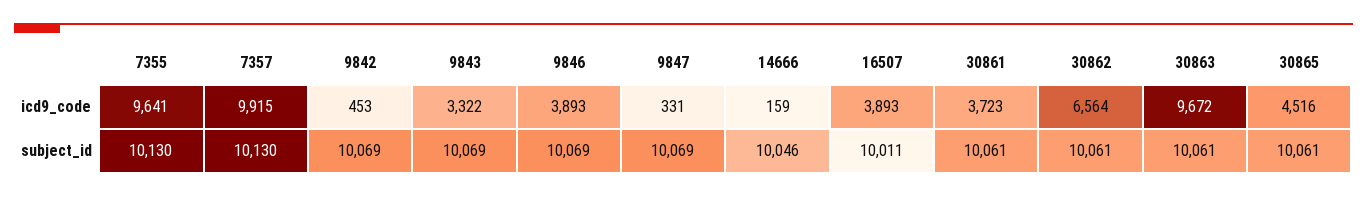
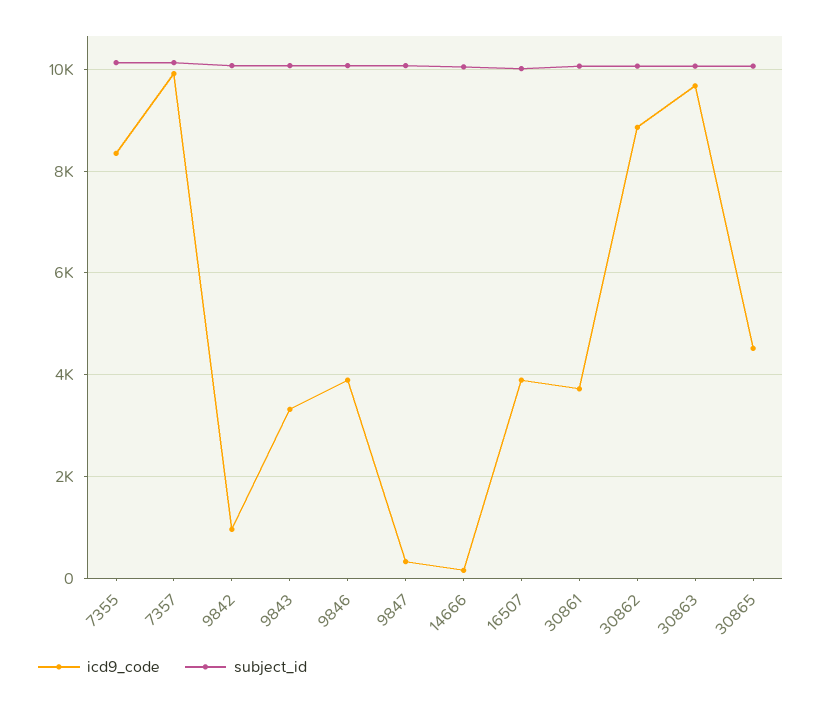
  {
    "icd9_code": {
-     "7355": 9641,
+     "7355": 8400,
      "7357": 9915,
-     "9842": 453,
+     "9842": 1000,
      "9843": 3322,
      "9846": 3893,
      "9847": 331,
      "14666": 159,
      "16507": 3893,
      "30861": 3723,
-     "30862": 6564,
+     "30862": 8800,
      "30863": 9672,
      "30865": 4516
    },
    "subject_id": {
      "7355": 10130,
      "7357": 10130,
      "9842": 10069,
      "9843": 10069,
      "9846": 10069,
      "9847": 10069,
      "14666": 10046,
      "16507": 10011,
      "30861": 10061,
      "30862": 10061,
      "30863": 10061,
      "30865": 10061
    }
  }

